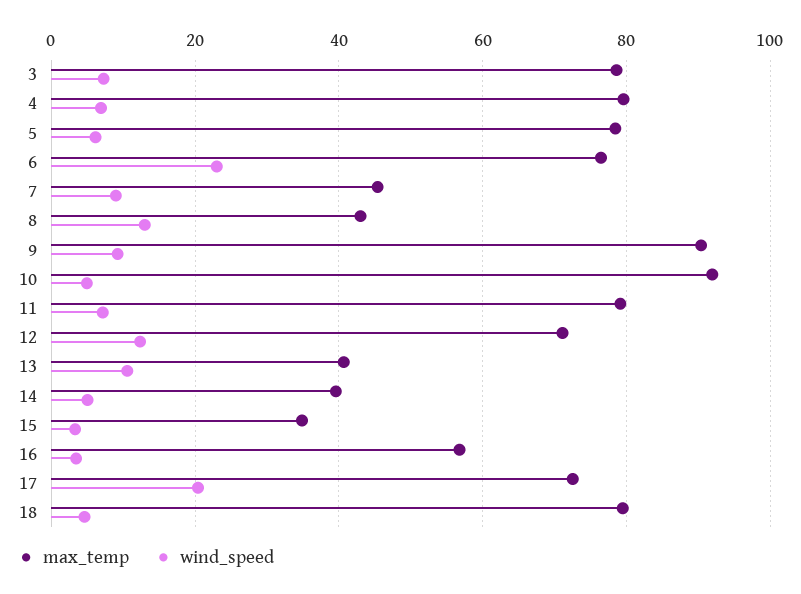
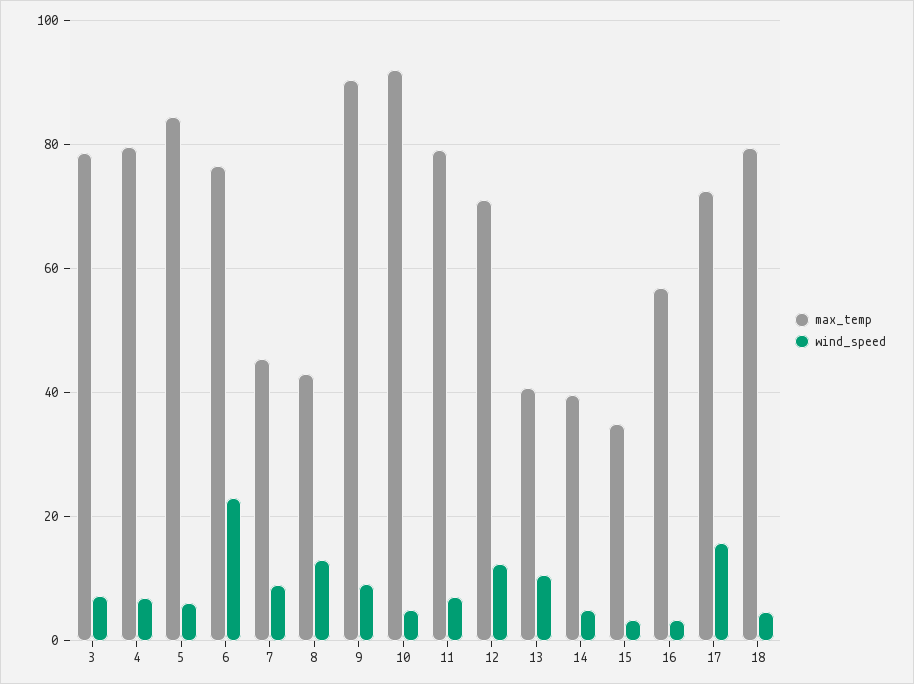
  {
    "max_temp": {
      "3": 78,
      "4": 80,
-     "5": 78,
+     "5": 84,
      "6": 76,
      "7": 46,
      "8": 44,
      "9": 90,
      "10": 92,
      "11": 80,
      "12": 72,
      "13": 40,
      "14": 40,
      "15": 34,
      "16": 56,
      "17": 72,
      "18": 80
    },
    "wind_speed": {
      "3": 8,
      "4": 6,
      "5": 6,
      "6": 24,
      "7": 8,
      "8": 14,
      "9": 10,
      "10": 4,
      "11": 8,
      "12": 12,
      "13": 10,
      "14": 6,
      "15": 4,
      "16": 4,
-     "17": 20,
+     "17": 16,
      "18": 4
    }
  }

